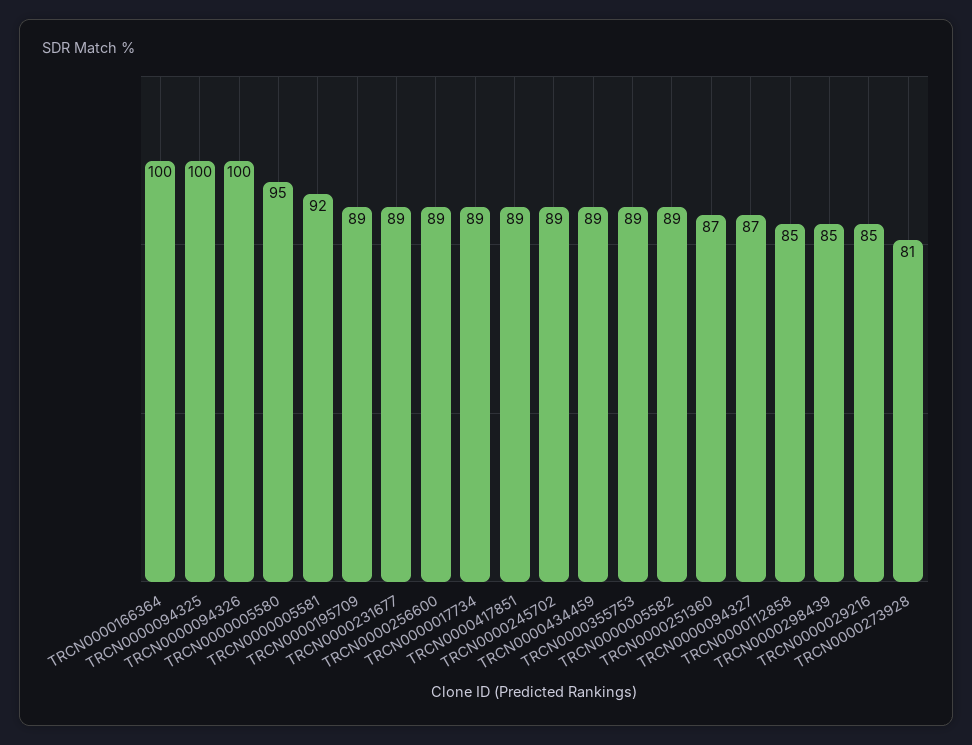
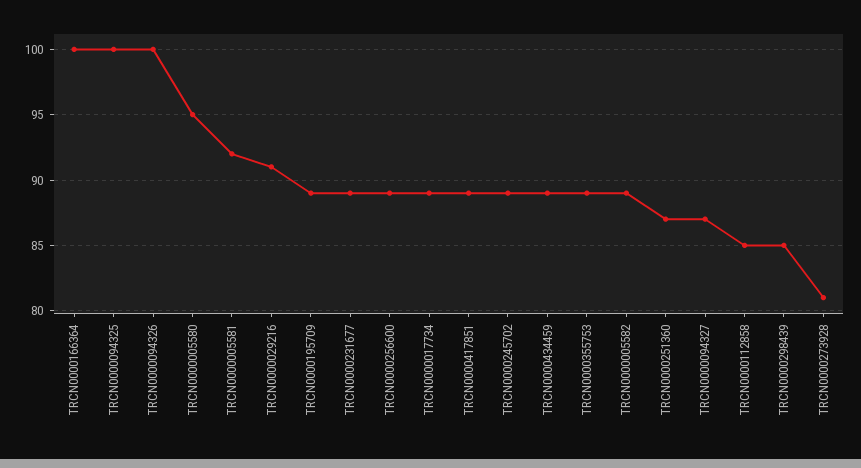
  {
    "TRCN0000166364": 100,
    "TRCN0000094325": 100,
    "TRCN0000094326": 100,
    "TRCN0000005580": 95,
    "TRCN0000005581": 92,
    "TRCN0000195709": 89,
    "TRCN0000231677": 89,
    "TRCN0000256600": 89,
    "TRCN0000017734": 89,
    "TRCN0000417851": 89,
    "TRCN0000245702": 89,
    "TRCN0000434459": 89,
    "TRCN0000355753": 89,
    "TRCN0000005582": 89,
    "TRCN0000251360": 87,
    "TRCN0000094327": 87,
    "TRCN0000112858": 85,
    "TRCN0000298439": 85,
-   "TRCN0000029216": 85,
+   "TRCN0000029216": 91,
    "TRCN0000273928": 81
  }

